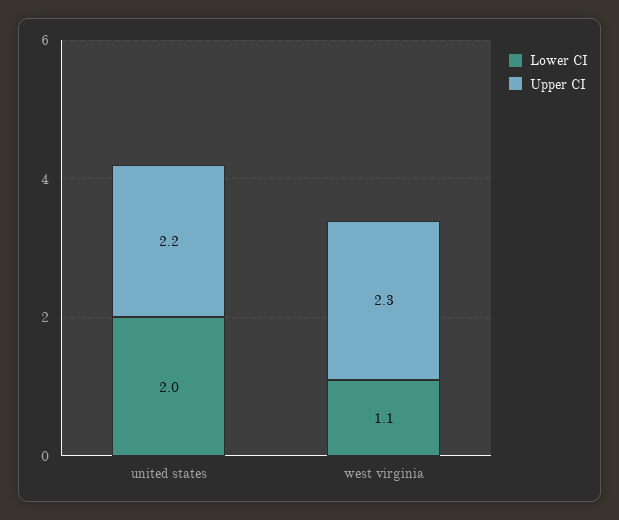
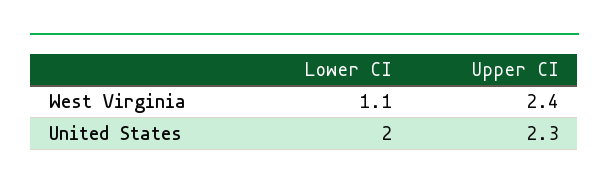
  {
    "Lower CI": {
      "united states": 2,
      "west virginia": 1.1
    },
    "Upper CI": {
-     "united states": 2.2,
+     "united states": 2.3,
-     "west virginia": 2.3
+     "west virginia": 2.4
    }
  }

